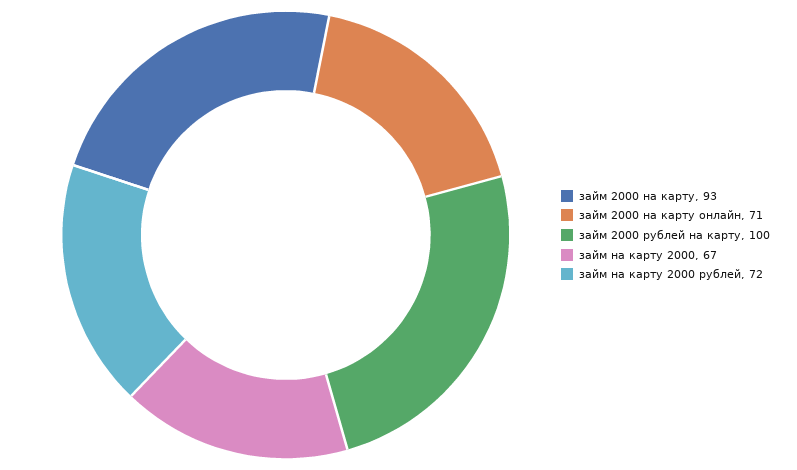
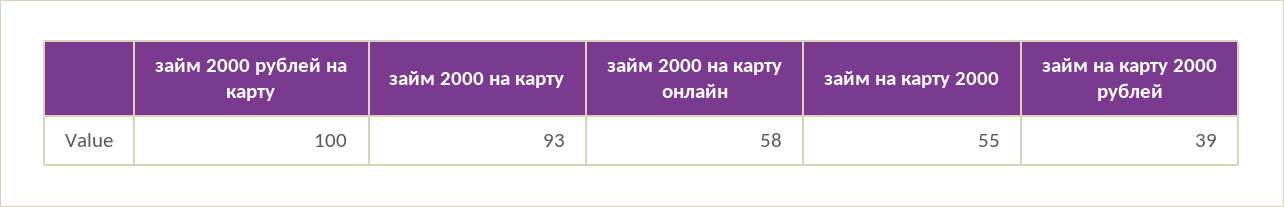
  {
    "займ 2000 на карту": 93,
-   "займ 2000 на карту онлайн": 71,
+   "займ 2000 на карту онлайн": 58,
    "займ 2000 рублей на карту": 100,
-   "займ на карту 2000": 67,
+   "займ на карту 2000": 55,
-   "займ на карту 2000 рублей": 72
+   "займ на карту 2000 рублей": 39
  }

